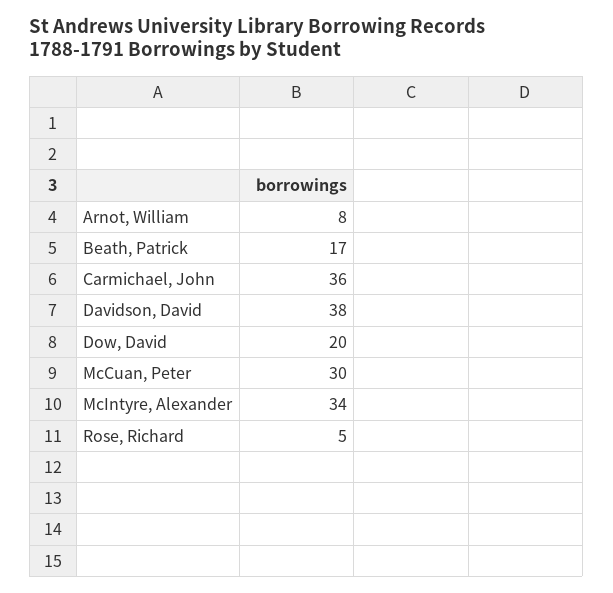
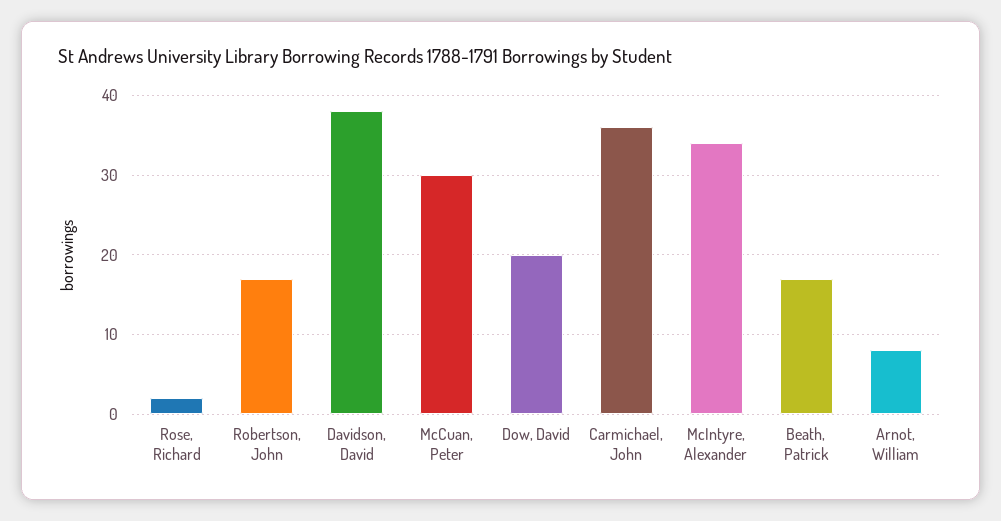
  {
    "Arnot, William": 8,
    "Beath, Patrick": 17,
    "Carmichael, John": 36,
    "Davidson, David": 38,
    "Dow, David": 20,
    "McCuan, Peter": 30,
    "McIntyre, Alexander": 34,
-   "Rose, Richard": 5
+   "Rose, Richard": 2,
+   "Robertson, John": 17
  }

